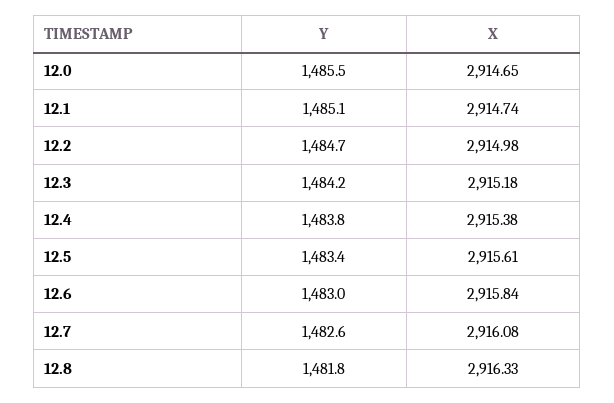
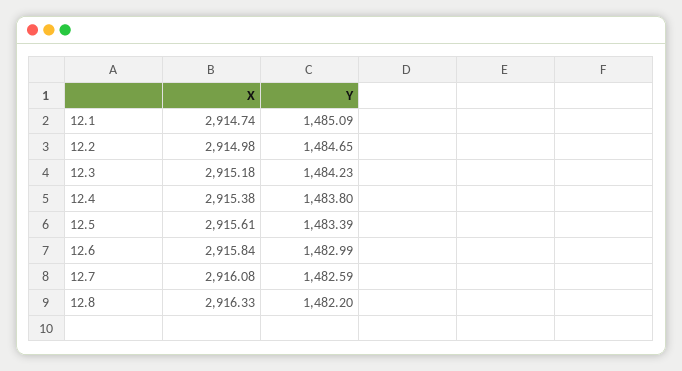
  {
    "Y": {
-     "12.0": 1485.5,
      "12.1": 1485.09,
      "12.2": 1484.65,
      "12.3": 1484.23,
      "12.4": 1483.8,
      "12.5": 1483.39,
      "12.6": 1482.99,
      "12.7": 1482.59,
-     "12.8": 1481.8
+     "12.8": 1482.2
    },
    "X": {
-     "12.0": 2914.65,
      "12.1": 2914.74,
      "12.2": 2914.98,
      "12.3": 2915.18,
      "12.4": 2915.38,
      "12.5": 2915.61,
      "12.6": 2915.84,
      "12.7": 2916.08,
      "12.8": 2916.33
    }
  }

